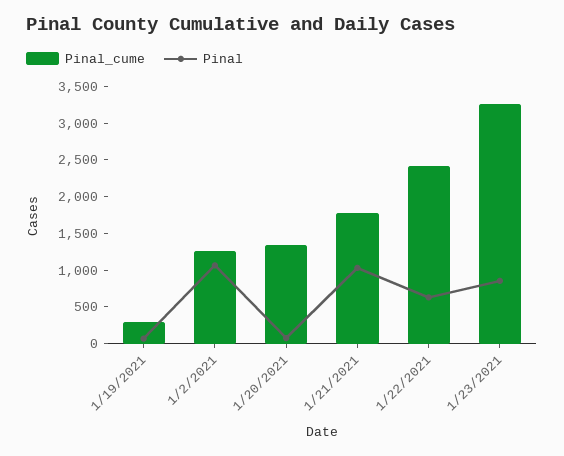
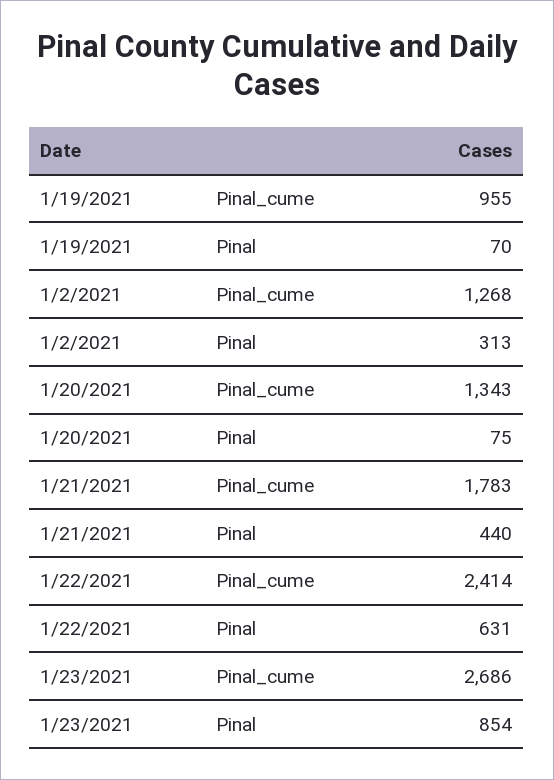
  {
    "Pinal_cume": {
-     "1/19/2021": 250,
+     "1/19/2021": 955,
      "1/2/2021": 1268,
      "1/20/2021": 1343,
      "1/21/2021": 1783,
      "1/22/2021": 2414,
-     "1/23/2021": 3250
+     "1/23/2021": 2686
    },
    "Pinal": {
      "1/19/2021": 70,
-     "1/2/2021": 1000,
+     "1/2/2021": 313,
      "1/20/2021": 75,
-     "1/21/2021": 1000,
+     "1/21/2021": 440,
      "1/22/2021": 631,
      "1/23/2021": 854
    }
  }

